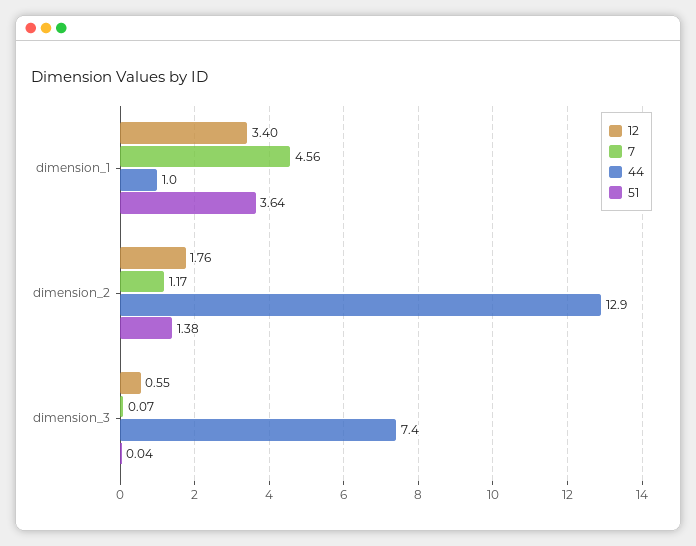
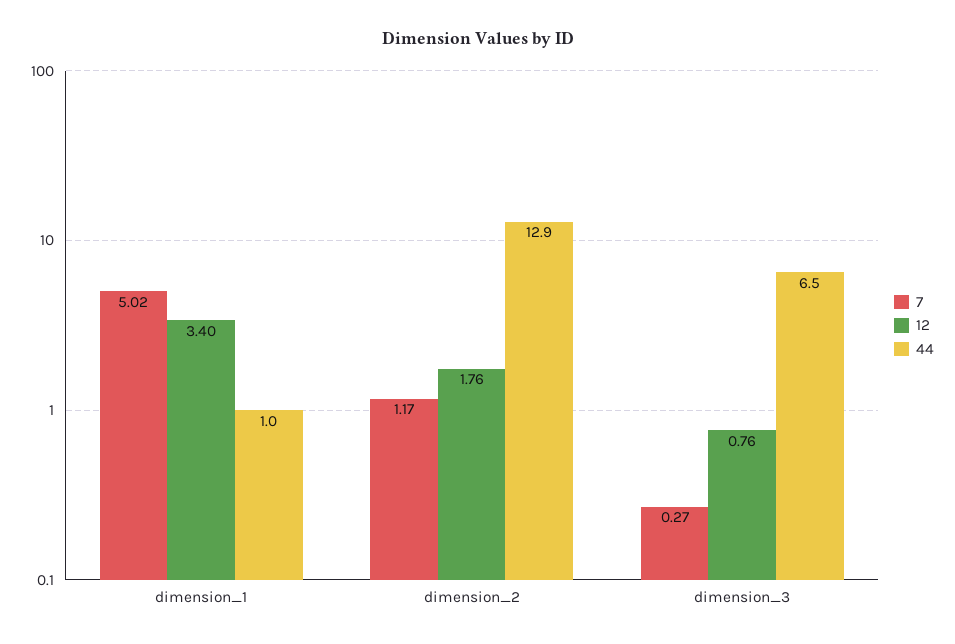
  {
    "12": {
      "dimension_1": 3.4,
      "dimension_2": 1.76,
-     "dimension_3": 0.55
+     "dimension_3": 0.76
    },
    "7": {
-     "dimension_1": 4.56,
+     "dimension_1": 5.02,
      "dimension_2": 1.17,
-     "dimension_3": 0.07
+     "dimension_3": 0.27
    },
    "44": {
      "dimension_1": 1,
      "dimension_2": 12.9,
-     "dimension_3": 7.4
+     "dimension_3": 6.5
-   },
+   }
-   "51": {
-     "dimension_1": 3.64,
-     "dimension_2": 1.38,
-     "dimension_3": 0.04
-   }
  }

